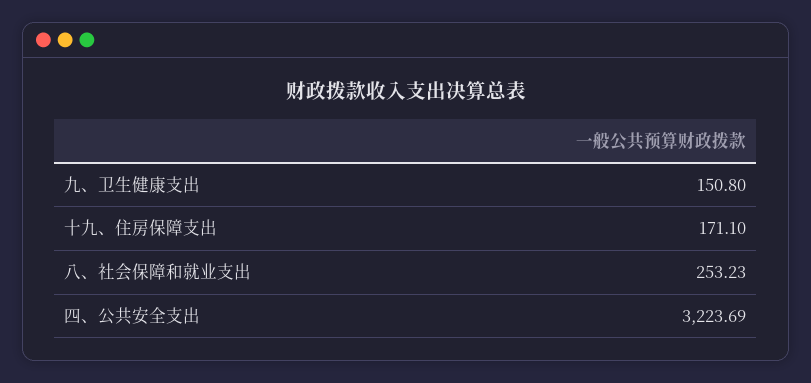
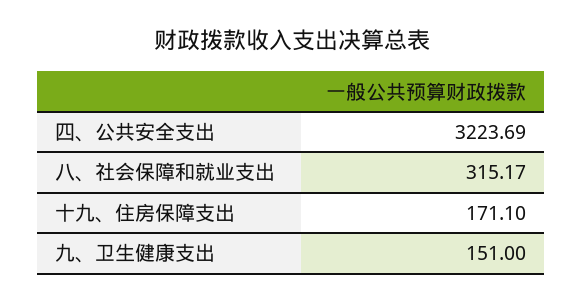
  {
-   "九、卫生健康支出": 150.8,
+   "九、卫生健康支出": 151,
    "十九、住房保障支出": 171.1,
-   "八、社会保障和就业支出": 253.23,
+   "八、社会保障和就业支出": 315.17,
    "四、公共安全支出": 3223.69
  }

